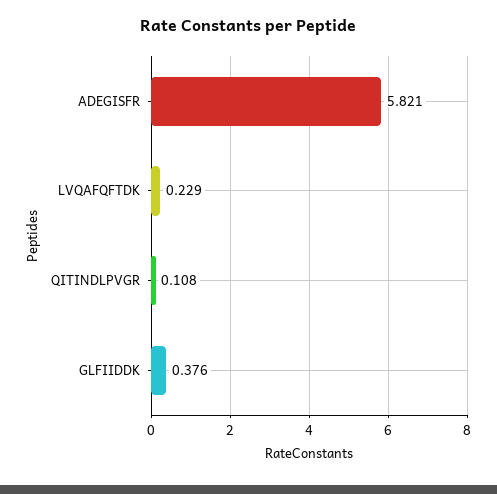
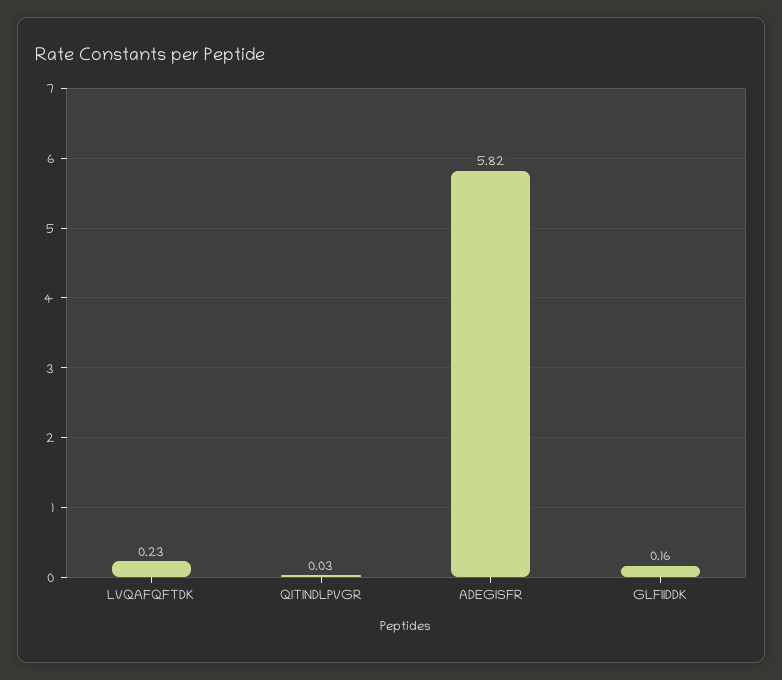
  {
    "ADEGISFR": 5.821,
    "LVQAFQFTDK": 0.229,
-   "QITINDLPVGR": 0.108,
+   "QITINDLPVGR": 0.03,
-   "GLFIIDDK": 0.376
+   "GLFIIDDK": 0.16
  }

